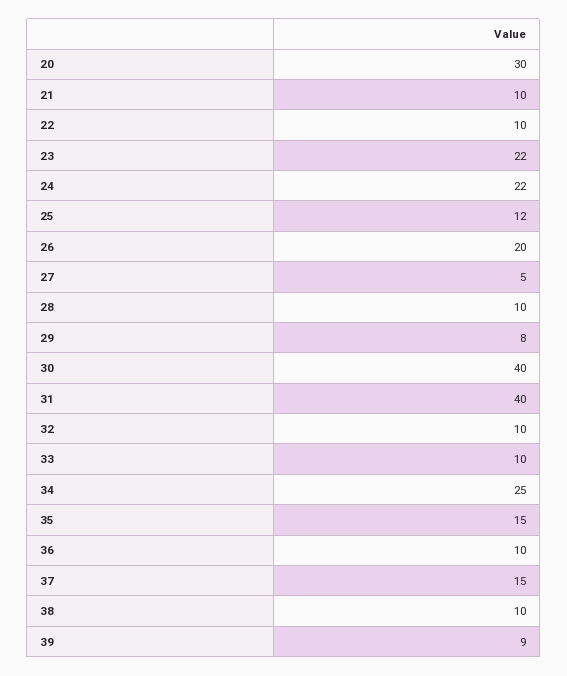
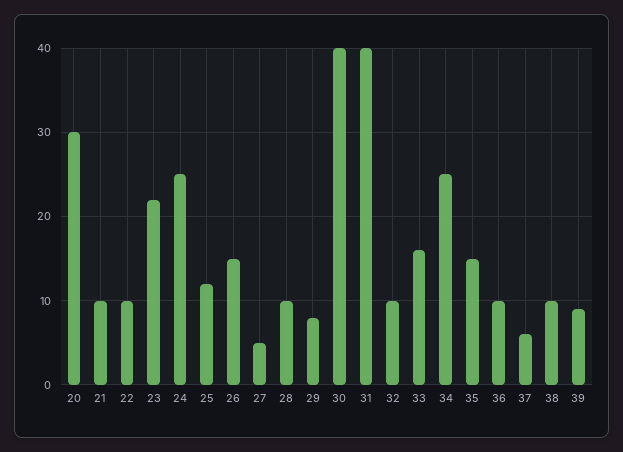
  {
    "20": 30,
    "21": 10,
    "22": 10,
    "23": 22,
-   "24": 22,
+   "24": 25,
    "25": 12,
-   "26": 20,
+   "26": 15,
    "27": 5,
    "28": 10,
    "29": 8,
    "30": 40,
    "31": 40,
    "32": 10,
-   "33": 10,
+   "33": 16,
    "34": 25,
    "35": 15,
    "36": 10,
-   "37": 15,
+   "37": 6,
    "38": 10,
    "39": 9
  }

